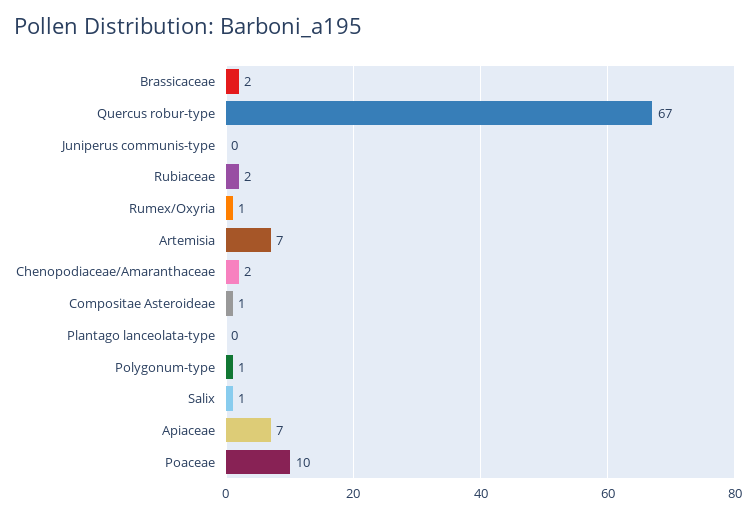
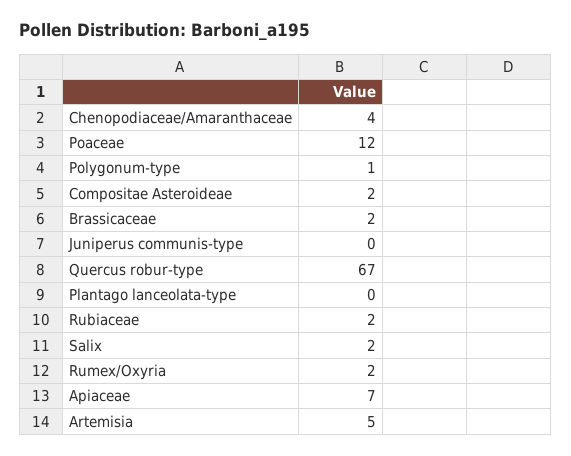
  {
    "Brassicaceae": 2,
    "Quercus robur-type": 67,
    "Juniperus communis-type": 0,
    "Rubiaceae": 2,
-   "Rumex/Oxyria": 1,
+   "Rumex/Oxyria": 2,
-   "Artemisia": 7,
+   "Artemisia": 5,
-   "Chenopodiaceae/Amaranthaceae": 2,
+   "Chenopodiaceae/Amaranthaceae": 4,
-   "Compositae Asteroideae": 1,
+   "Compositae Asteroideae": 2,
    "Plantago lanceolata-type": 0,
    "Polygonum-type": 1,
-   "Salix": 1,
+   "Salix": 2,
    "Apiaceae": 7,
-   "Poaceae": 10
+   "Poaceae": 12
  }

